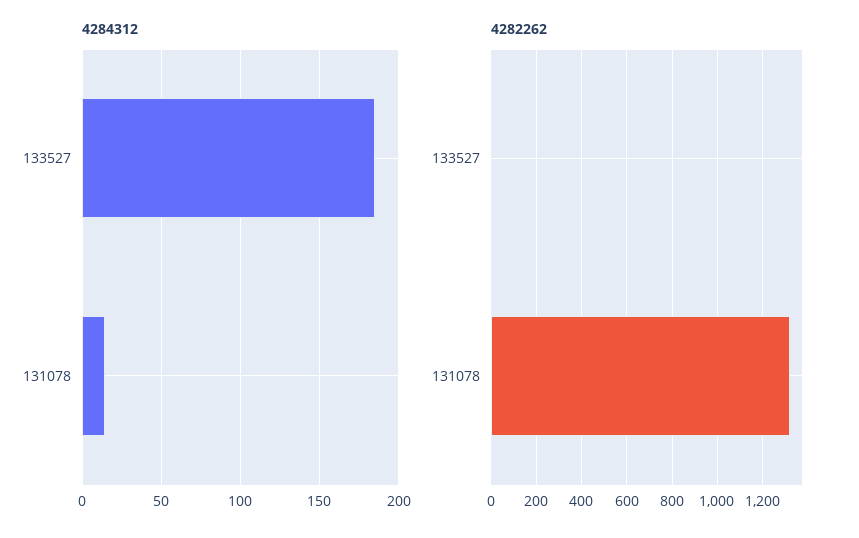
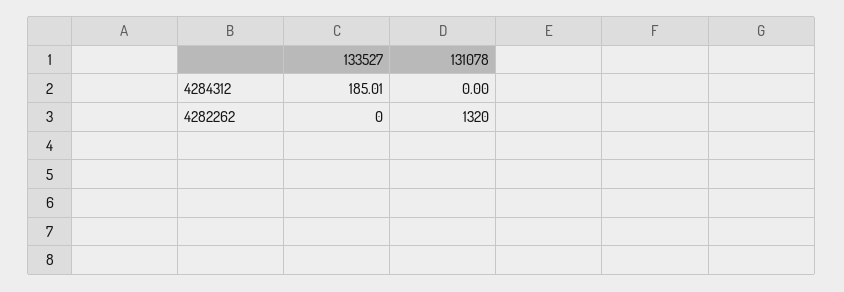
  {
    "4284312": {
      "133527": 185.01,
-     "131078": 15
+     "131078": 0
    },
    "4282262": {
      "133527": 0,
      "131078": 1320
    }
  }

